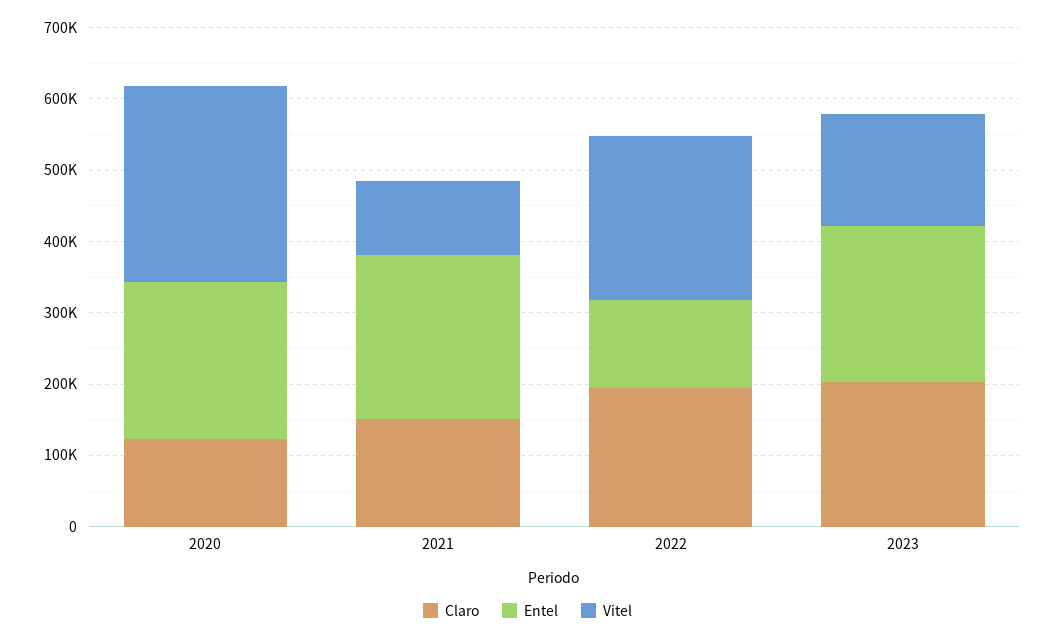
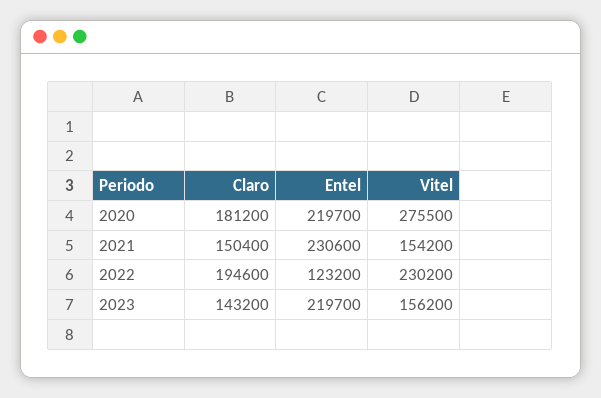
  {
    "Claro": {
-     "2020": 120000,
+     "2020": 181200,
      "2021": 150400,
      "2022": 194600,
-     "2023": 200000
+     "2023": 143200
    },
    "Entel": {
      "2020": 219700,
      "2021": 230600,
      "2022": 123200,
      "2023": 219700
    },
    "Vitel": {
      "2020": 275500,
-     "2021": 100000,
+     "2021": 154200,
      "2022": 230200,
      "2023": 156200
    }
  }

